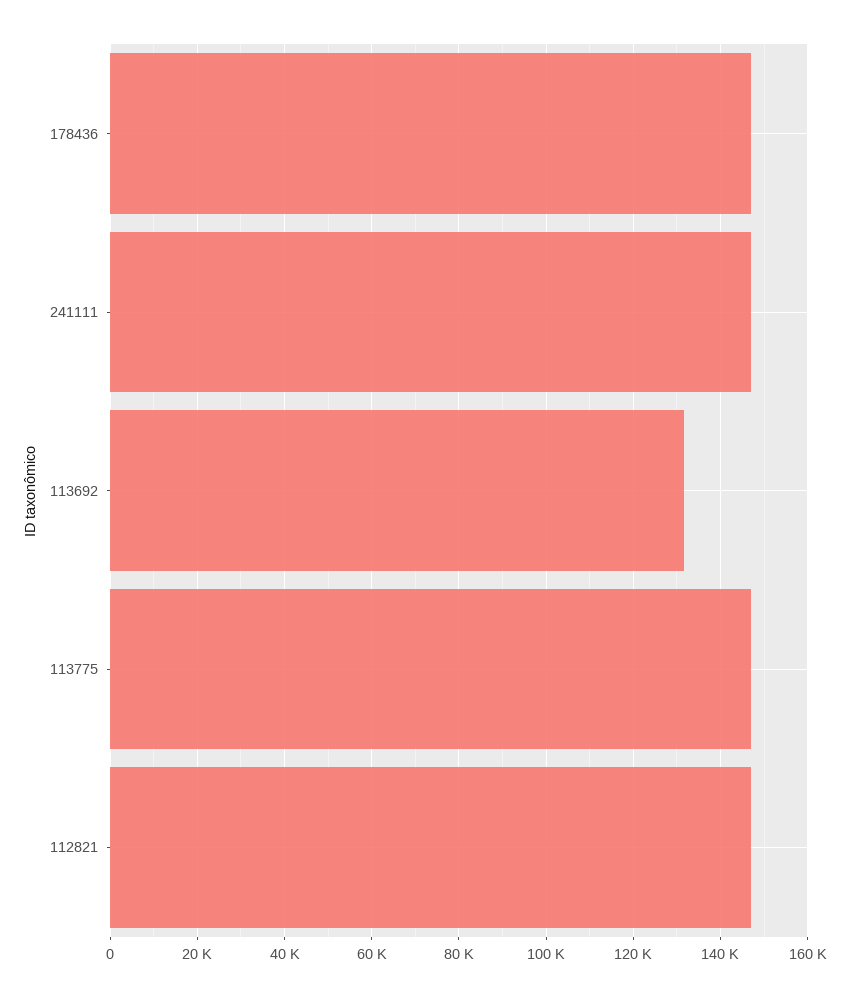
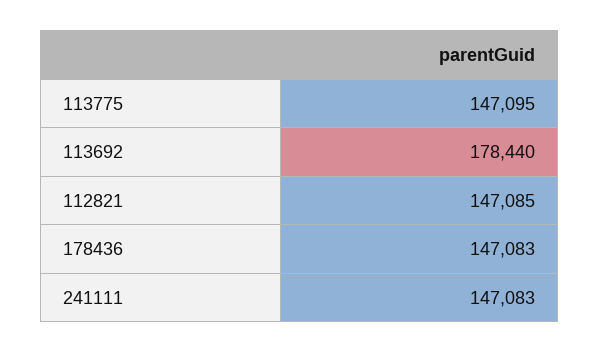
  {
    "178436": 147083,
    "241111": 147083,
-   "113692": 132000,
+   "113692": 178440,
    "113775": 147095,
    "112821": 147085
  }

